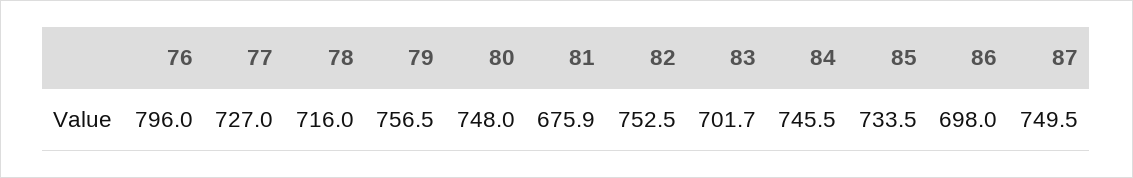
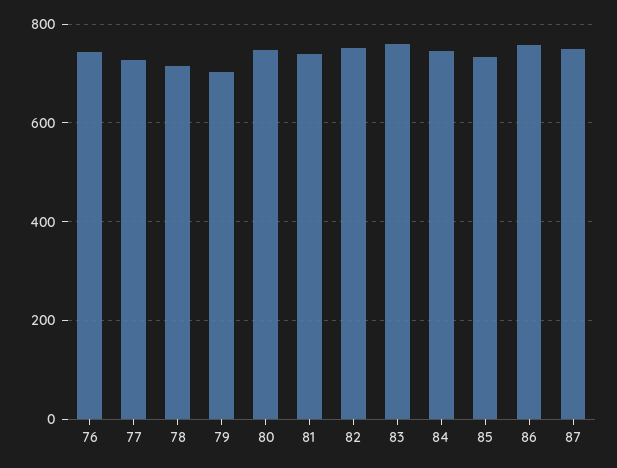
  {
-   "76": 796,
+   "76": 740,
    "77": 727,
    "78": 716,
-   "79": 756.5,
+   "79": 700,
    "80": 748,
-   "81": 675.9,
+   "81": 740,
    "82": 752.5,
-   "83": 701.7,
+   "83": 760,
    "84": 745.5,
    "85": 733.5,
-   "86": 698,
+   "86": 760,
    "87": 749.5
  }

